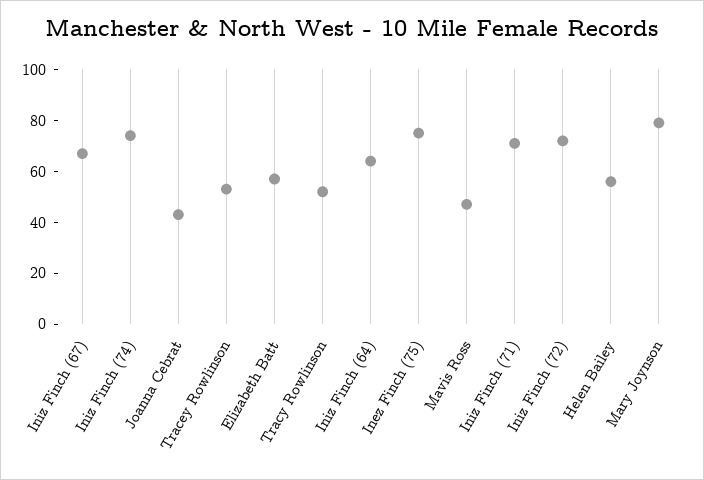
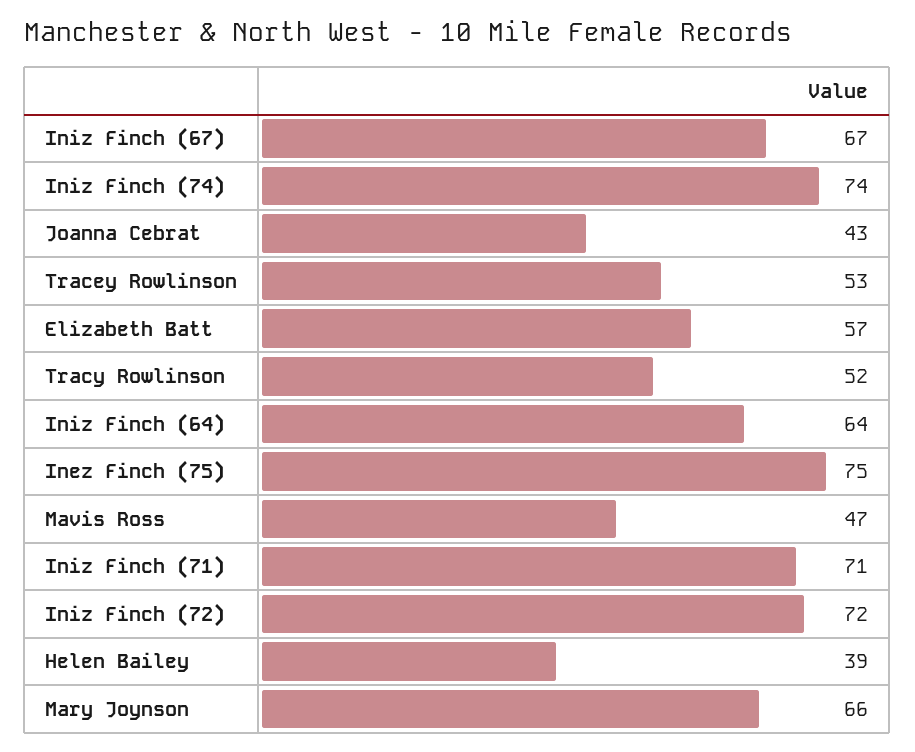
  {
    "Iniz Finch (67)": 67,
    "Iniz Finch (74)": 74,
    "Joanna Cebrat": 43,
    "Tracey Rowlinson": 53,
    "Elizabeth Batt": 57,
    "Tracy Rowlinson": 52,
    "Iniz Finch (64)": 64,
    "Inez Finch (75)": 75,
    "Mavis Ross": 47,
    "Iniz Finch (71)": 71,
    "Iniz Finch (72)": 72,
-   "Helen Bailey": 55,
+   "Helen Bailey": 39,
-   "Mary Joynson": 80
+   "Mary Joynson": 66
  }

